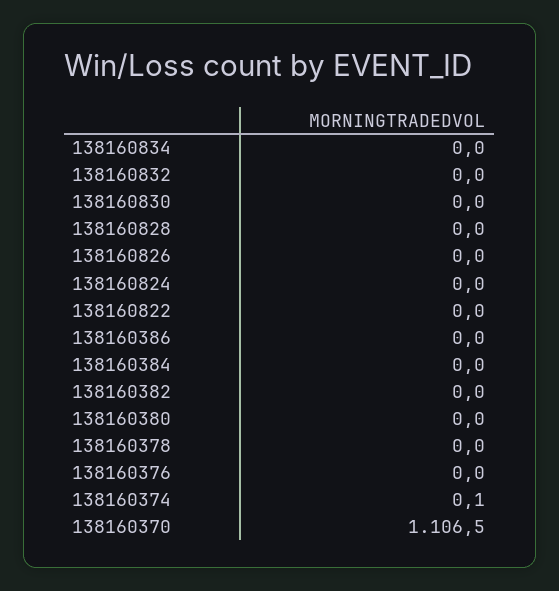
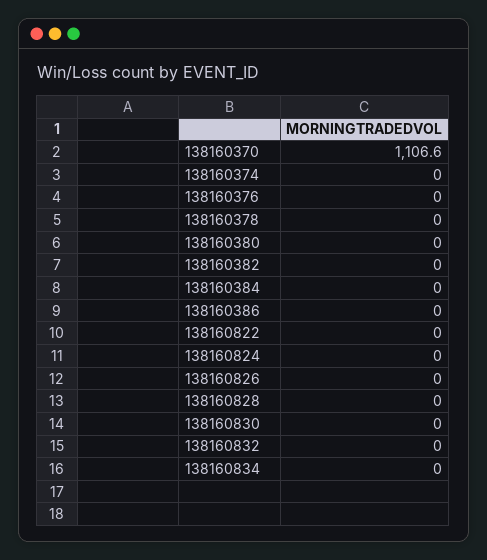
  {
    "138160834": 0,
    "138160832": 0,
    "138160830": 0,
    "138160828": 0,
    "138160826": 0,
    "138160824": 0,
    "138160822": 0,
    "138160386": 0,
    "138160384": 0,
    "138160382": 0,
    "138160380": 0,
    "138160378": 0,
    "138160376": 0,
-   "138160374": 0.1,
+   "138160374": 0,
-   "138160370": 1106.5
+   "138160370": 1106.6
  }

